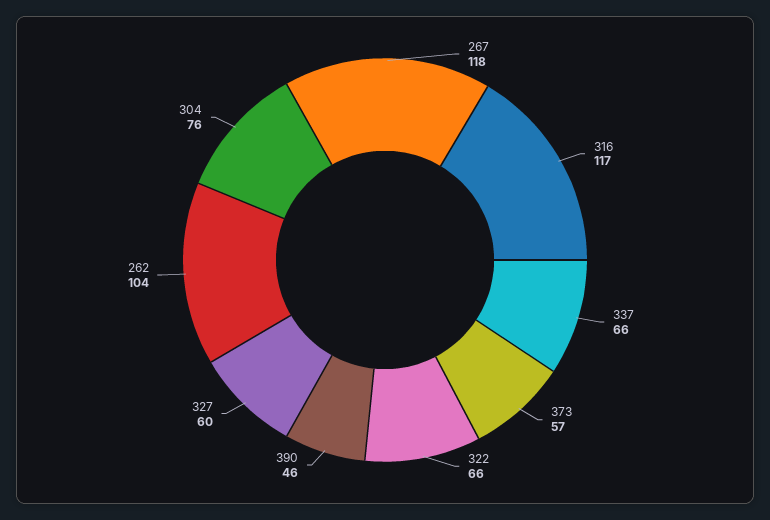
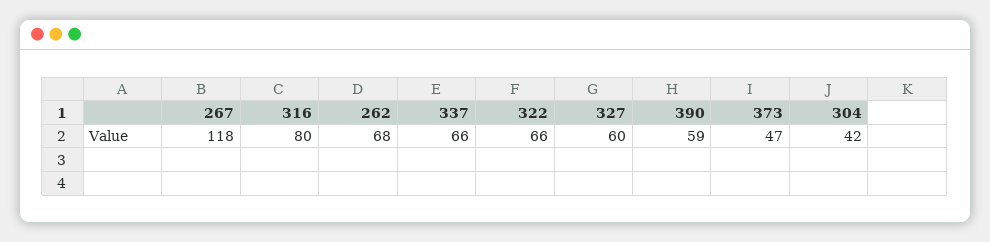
  {
    "267": 118,
-   "316": 117,
+   "316": 80,
    "337": 66,
-   "373": 57,
+   "373": 47,
    "322": 66,
-   "390": 46,
+   "390": 59,
    "327": 60,
-   "262": 104,
+   "262": 68,
-   "304": 76
+   "304": 42
  }

